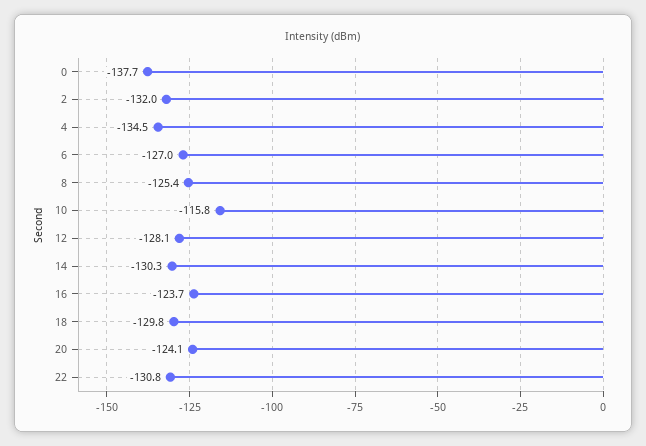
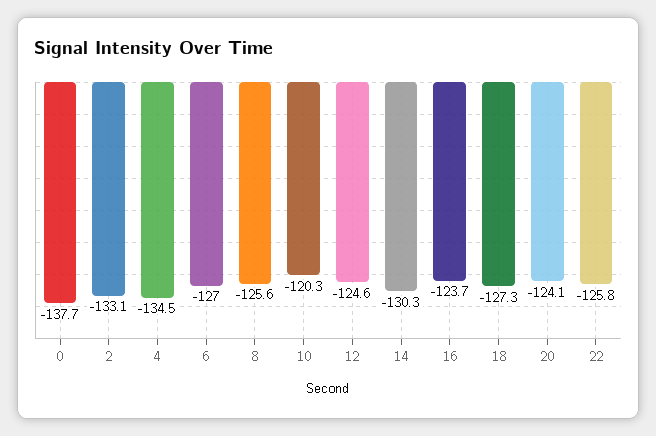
  {
    "0": -137.7,
-   "2": -132,
+   "2": -133.1,
    "4": -134.5,
    "6": -127,
-   "8": -125.4,
+   "8": -125.6,
-   "10": -115.8,
+   "10": -120.3,
-   "12": -128.1,
+   "12": -124.6,
    "14": -130.3,
    "16": -123.7,
-   "18": -129.8,
+   "18": -127.3,
    "20": -124.1,
-   "22": -130.8
+   "22": -125.8
  }

